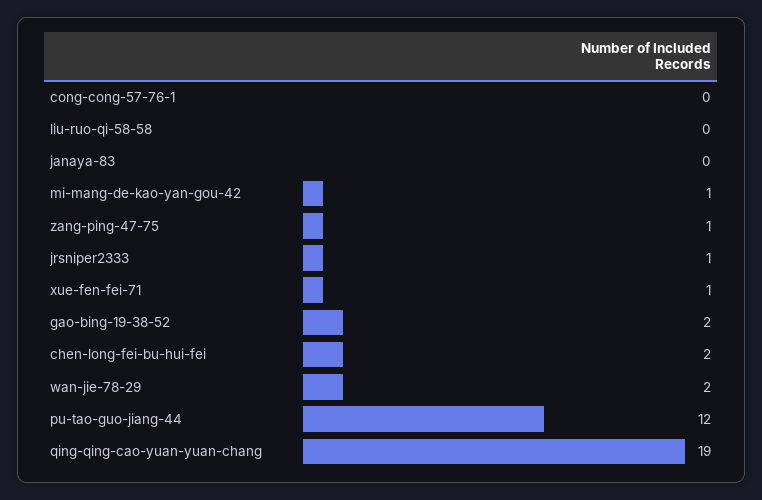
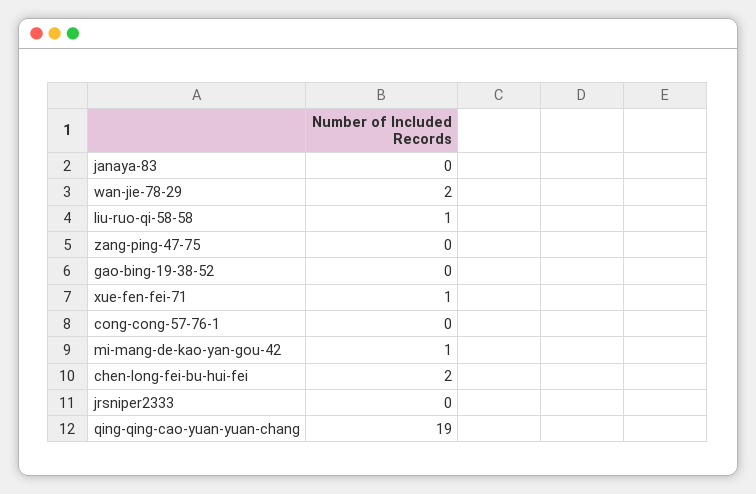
  {
    "cong-cong-57-76-1": 0,
-   "liu-ruo-qi-58-58": 0,
+   "liu-ruo-qi-58-58": 1,
    "janaya-83": 0,
    "mi-mang-de-kao-yan-gou-42": 1,
-   "zang-ping-47-75": 1,
+   "zang-ping-47-75": 0,
-   "jrsniper2333": 1,
+   "jrsniper2333": 0,
    "xue-fen-fei-71": 1,
-   "gao-bing-19-38-52": 2,
+   "gao-bing-19-38-52": 0,
    "chen-long-fei-bu-hui-fei": 2,
    "wan-jie-78-29": 2,
-   "pu-tao-guo-jiang-44": 12,
    "qing-qing-cao-yuan-yuan-chang": 19
  }

